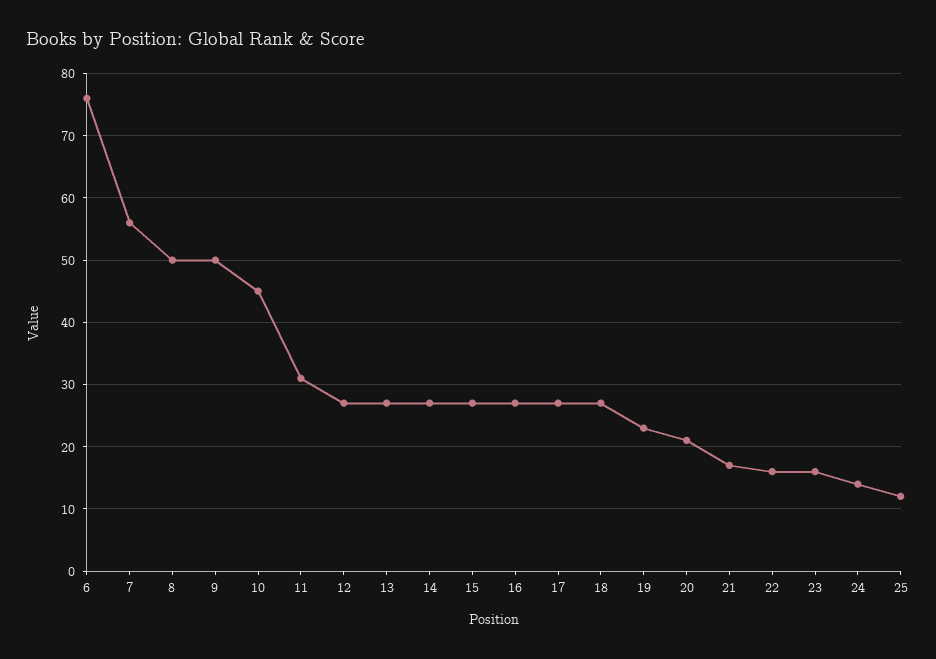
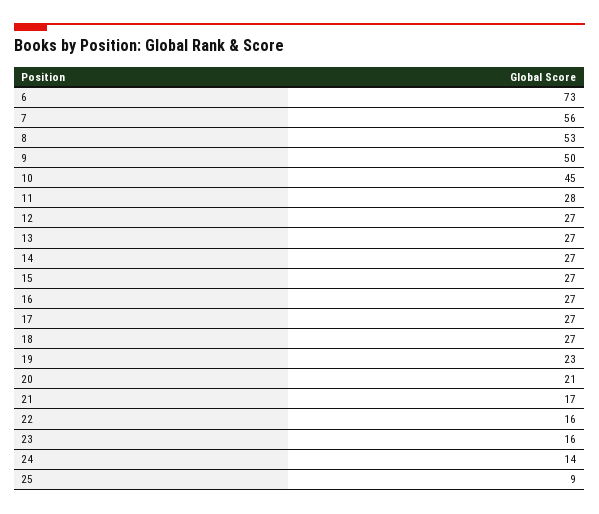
  {
-   "6": 76,
+   "6": 73,
    "7": 56,
-   "8": 50,
+   "8": 53,
    "9": 50,
    "10": 45,
-   "11": 31,
+   "11": 28,
    "12": 27,
    "13": 27,
    "14": 27,
    "15": 27,
    "16": 27,
    "17": 27,
    "18": 27,
    "19": 23,
    "20": 21,
    "21": 17,
    "22": 16,
    "23": 16,
    "24": 14,
-   "25": 12
+   "25": 9
  }

